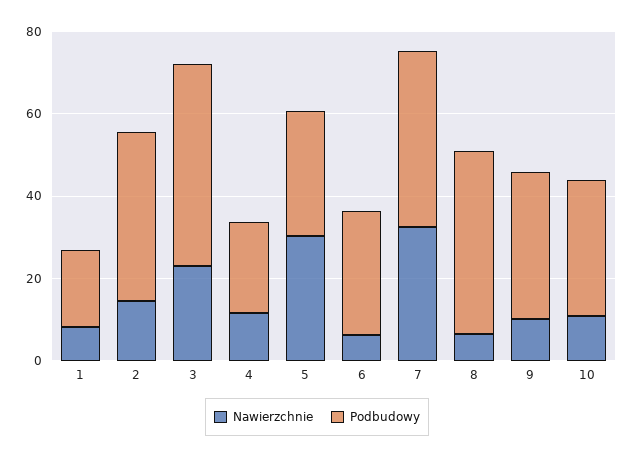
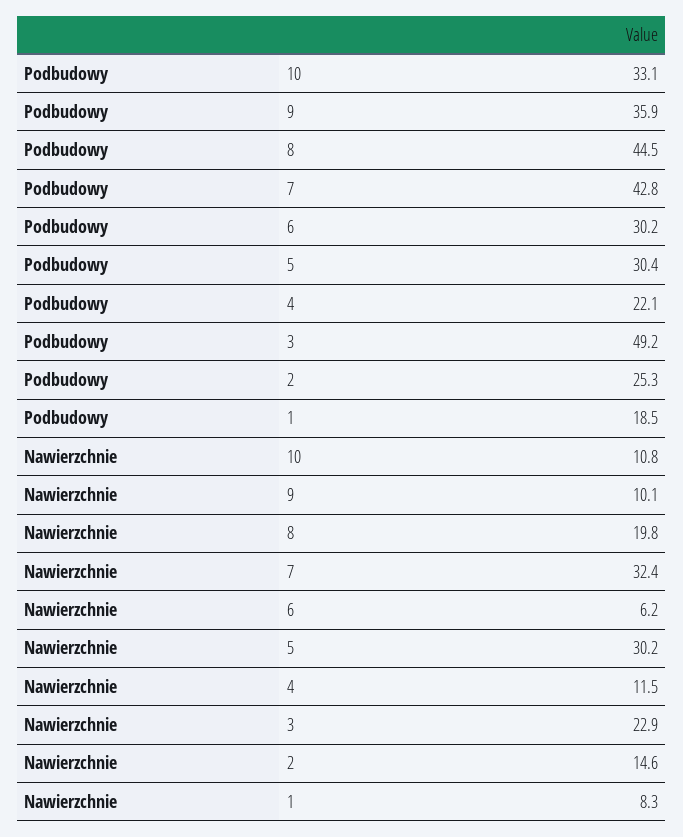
  {
    "Nawierzchnie": {
      "1": 8.3,
      "2": 14.6,
      "3": 22.9,
      "4": 11.5,
      "5": 30.2,
      "6": 6.2,
      "7": 32.4,
-     "8": 5,
+     "8": 19.8,
      "9": 10.1,
      "10": 10.8
    },
    "Podbudowy": {
      "1": 18.5,
-     "2": 40,
+     "2": 25.3,
      "3": 49.2,
      "4": 22.1,
      "5": 30.4,
      "6": 30.2,
      "7": 42.8,
      "8": 44.5,
      "9": 35.9,
      "10": 33.1
    }
  }

